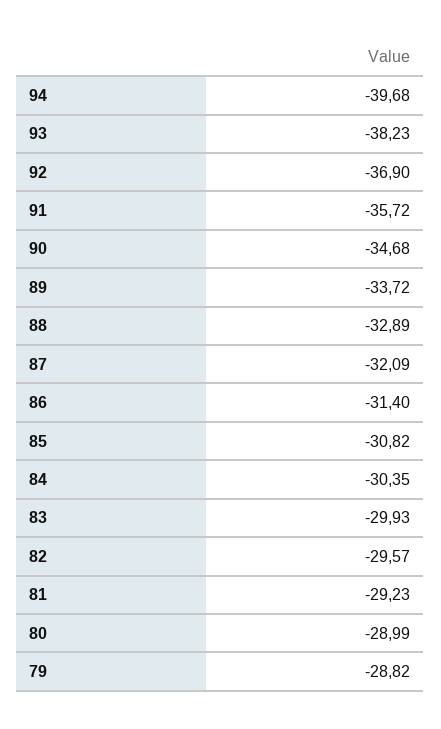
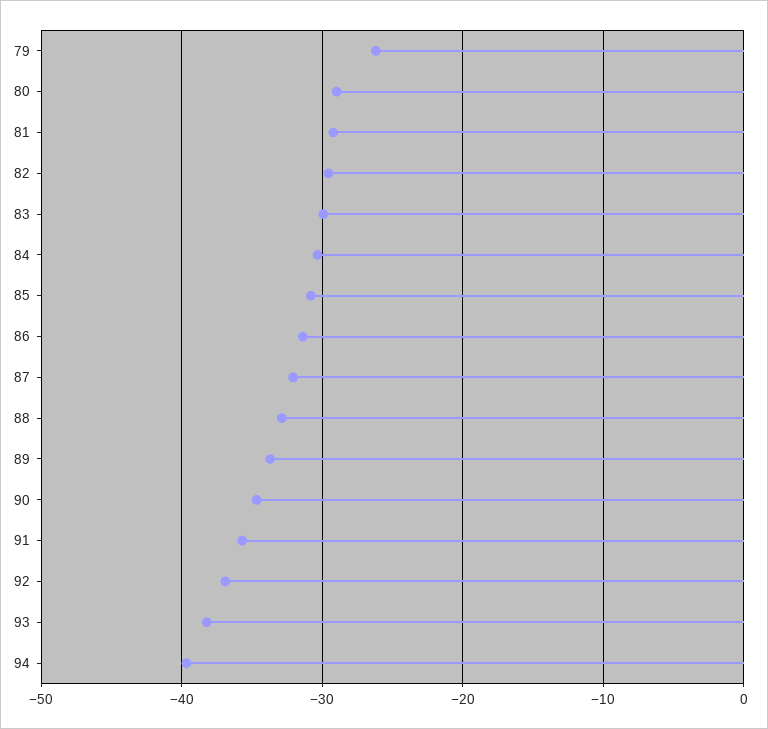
  {
    "94": -39.68,
    "93": -38.23,
    "92": -36.9,
    "91": -35.72,
    "90": -34.68,
    "89": -33.72,
    "88": -32.89,
    "87": -32.09,
    "86": -31.4,
    "85": -30.82,
    "84": -30.35,
    "83": -29.93,
    "82": -29.57,
    "81": -29.23,
    "80": -28.99,
-   "79": -28.82
+   "79": -26
  }

